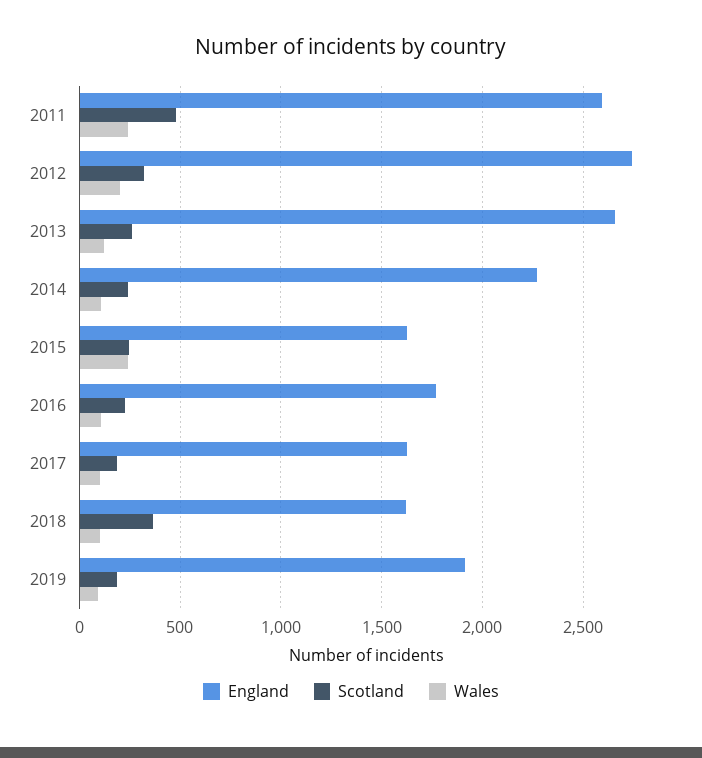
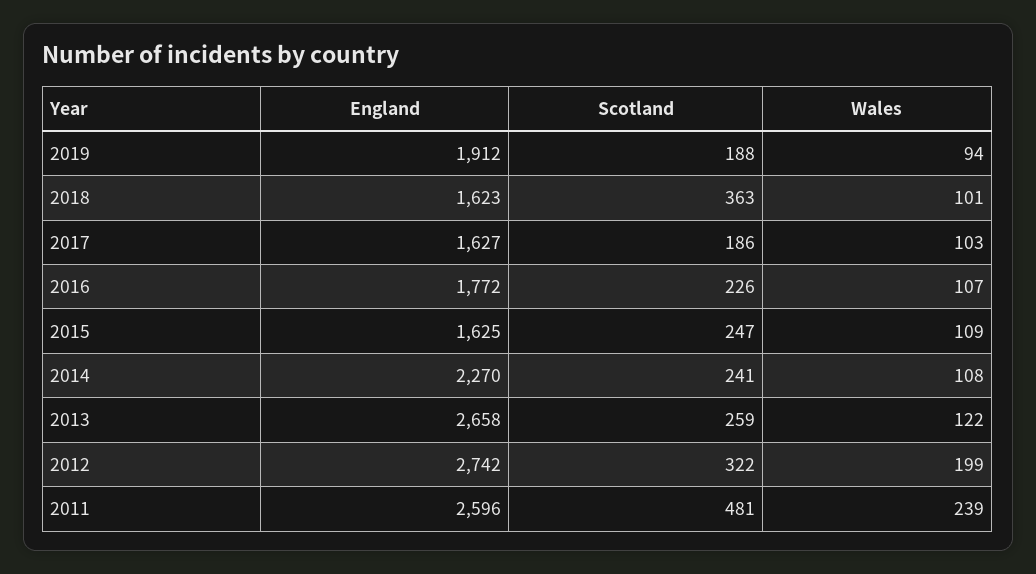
  {
    "England": {
      "2011": 2596,
      "2012": 2742,
      "2013": 2658,
      "2014": 2270,
      "2015": 1625,
      "2016": 1772,
      "2017": 1627,
      "2018": 1623,
      "2019": 1912
    },
    "Scotland": {
      "2011": 481,
      "2012": 322,
      "2013": 259,
      "2014": 241,
      "2015": 247,
      "2016": 226,
      "2017": 186,
      "2018": 363,
      "2019": 188
    },
    "Wales": {
      "2011": 239,
      "2012": 199,
      "2013": 122,
      "2014": 108,
-     "2015": 250,
+     "2015": 109,
      "2016": 107,
      "2017": 103,
      "2018": 101,
      "2019": 94
    }
  }

